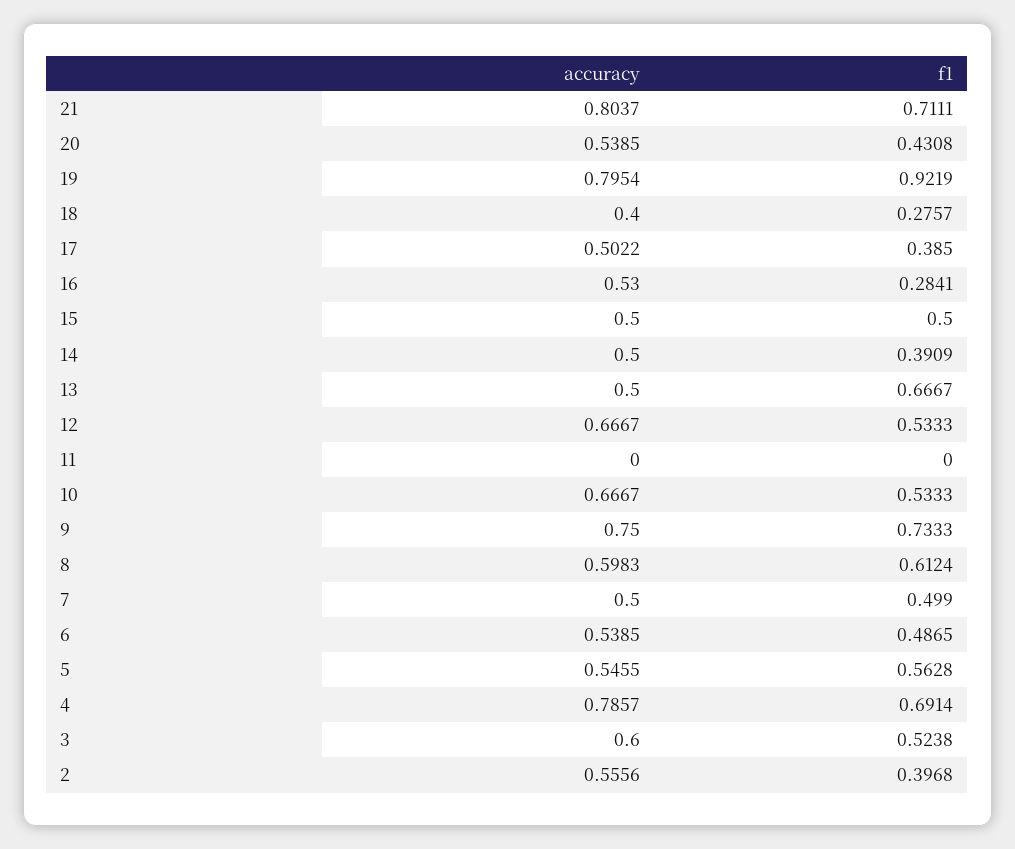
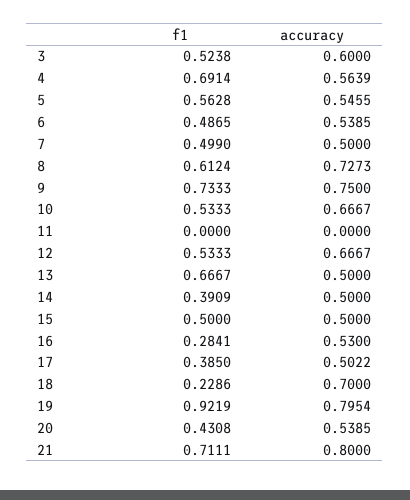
  {
    "accuracy": {
-     "21": 0.8037,
+     "21": 0.8,
      "20": 0.5385,
      "19": 0.7954,
-     "18": 0.4,
+     "18": 0.7,
      "17": 0.5022,
      "16": 0.53,
      "15": 0.5,
      "14": 0.5,
      "13": 0.5,
      "12": 0.6667,
      "11": 0,
      "10": 0.6667,
      "9": 0.75,
-     "8": 0.5983,
+     "8": 0.7273,
      "7": 0.5,
      "6": 0.5385,
      "5": 0.5455,
-     "4": 0.7857,
+     "4": 0.5639,
-     "3": 0.6,
+     "3": 0.6
-     "2": 0.5556
    },
    "f1": {
      "21": 0.7111,
      "20": 0.4308,
      "19": 0.9219,
-     "18": 0.2757,
+     "18": 0.2286,
      "17": 0.385,
      "16": 0.2841,
      "15": 0.5,
      "14": 0.3909,
      "13": 0.6667,
      "12": 0.5333,
      "11": 0,
      "10": 0.5333,
      "9": 0.7333,
      "8": 0.6124,
      "7": 0.499,
      "6": 0.4865,
      "5": 0.5628,
      "4": 0.6914,
-     "3": 0.5238,
+     "3": 0.5238
-     "2": 0.3968
    }
  }

